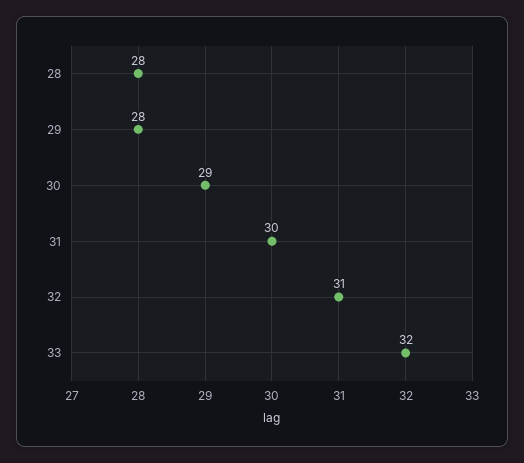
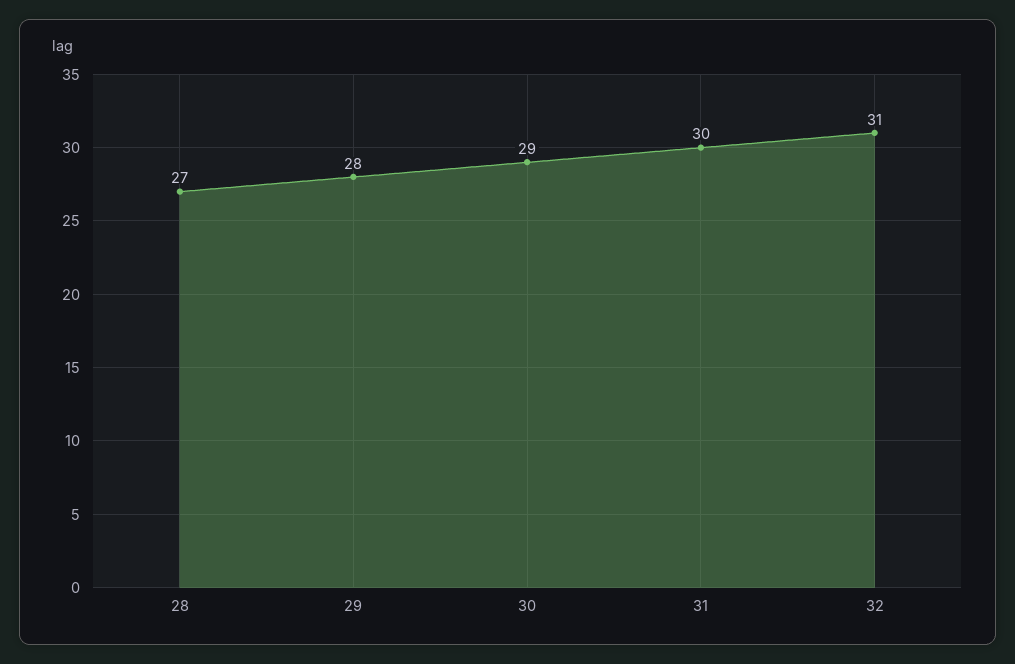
  {
-   "28": 28,
+   "28": 27,
    "29": 28,
    "30": 29,
    "31": 30,
-   "32": 31,
+   "32": 31
-   "33": 32
  }

